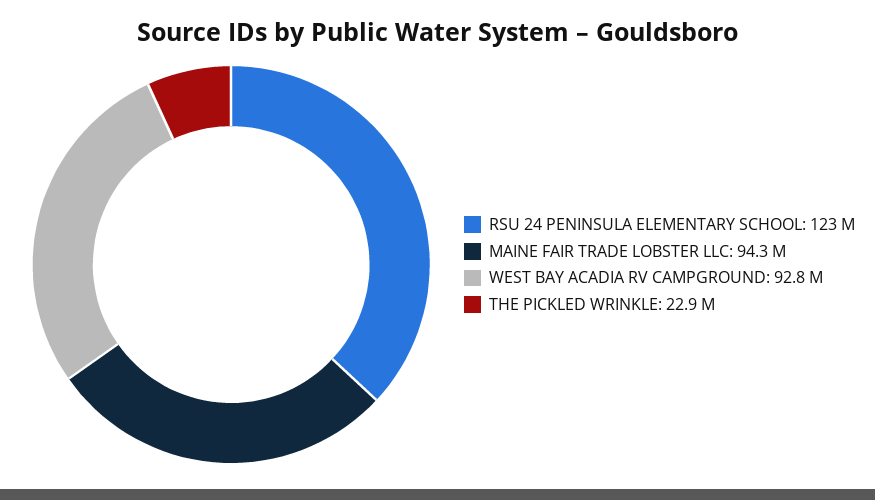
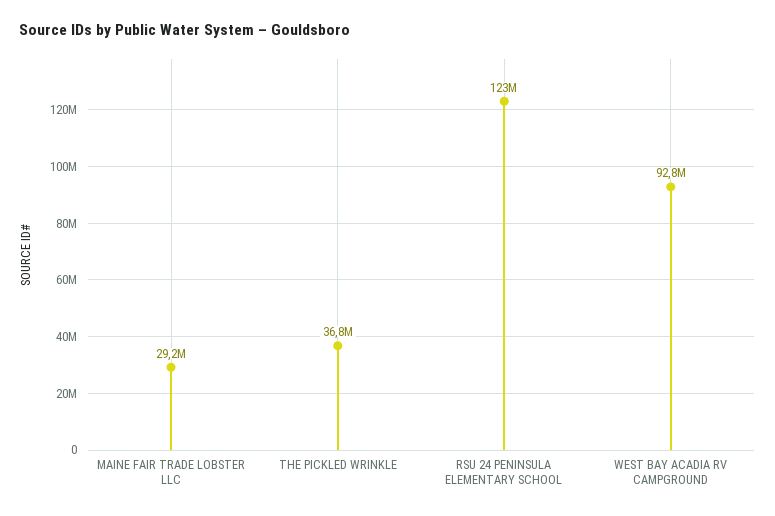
  {
    "RSU 24 PENINSULA ELEMENTARY SCHOOL": 123000000,
-   "MAINE FAIR TRADE LOBSTER LLC": 94300000,
+   "MAINE FAIR TRADE LOBSTER LLC": 29200000,
    "WEST BAY ACADIA RV CAMPGROUND": 92800000,
-   "THE PICKLED WRINKLE": 22900000
+   "THE PICKLED WRINKLE": 36800000
  }

